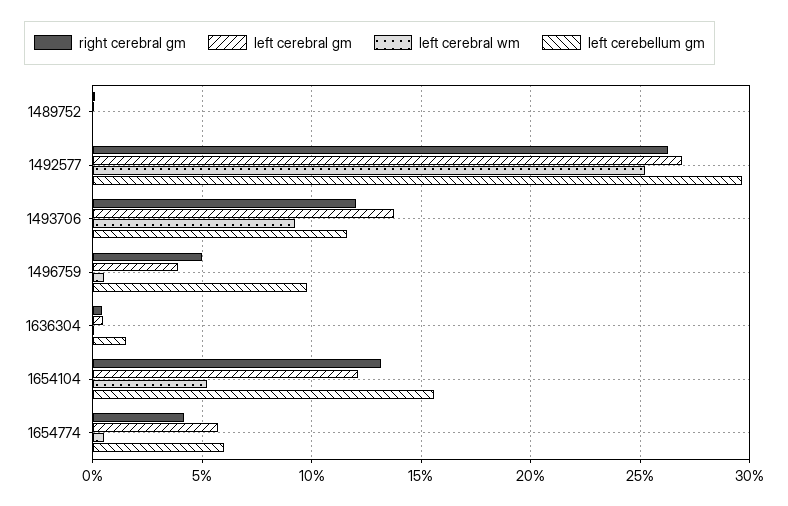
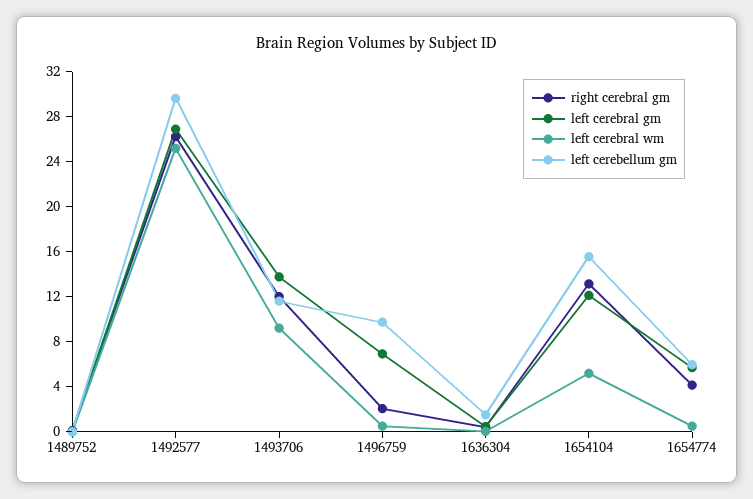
  {
    "right cerebral gm": {
      "1489752": 0,
      "1492577": 26.5,
      "1493706": 12,
-     "1496759": 5,
+     "1496759": 2,
      "1636304": 0.5,
      "1654104": 13,
      "1654774": 4
    },
    "left cerebral gm": {
      "1489752": 0,
      "1492577": 27,
      "1493706": 14,
-     "1496759": 4,
+     "1496759": 7,
      "1636304": 0.5,
      "1654104": 12,
      "1654774": 5.5
    },
    "left cerebral wm": {
      "1489752": 0,
      "1492577": 25,
      "1493706": 9,
      "1496759": 0.5,
      "1636304": 0,
      "1654104": 5,
      "1654774": 0.5
    },
    "left cerebellum gm": {
      "1489752": 0,
      "1492577": 29.5,
      "1493706": 11.5,
      "1496759": 10,
      "1636304": 1.5,
      "1654104": 15.5,
      "1654774": 6
    }
  }

